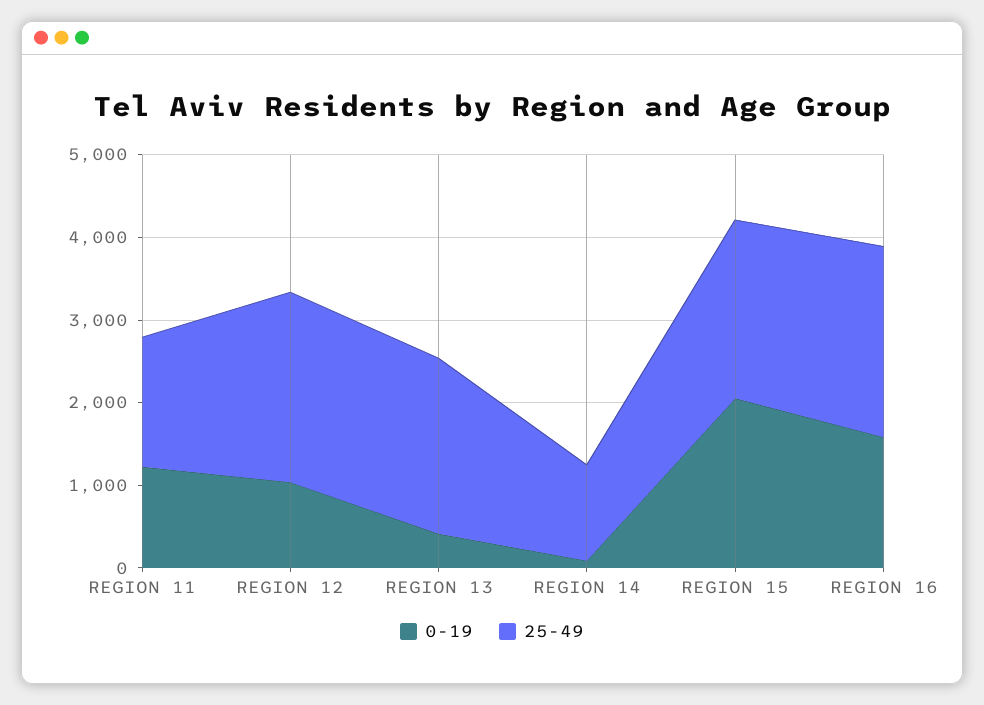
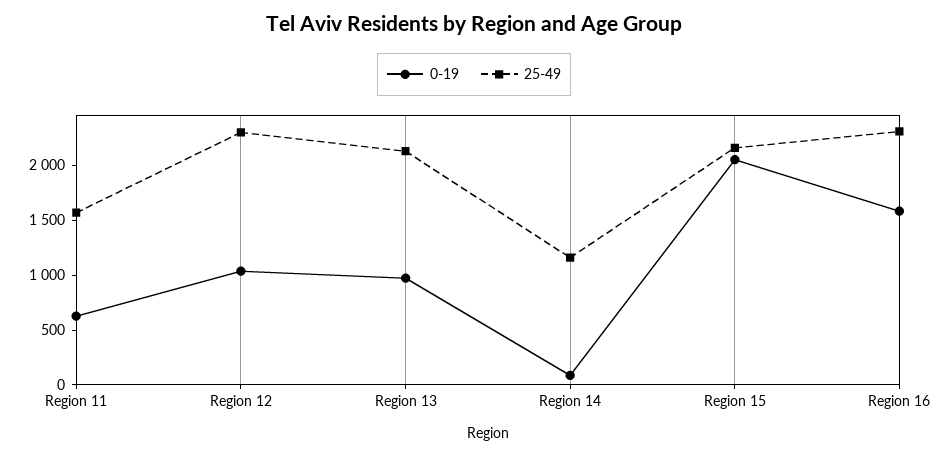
  {
    "0-19": {
-     "REGION 11": 1200,
+     "REGION 11": 600,
      "REGION 12": 1000,
-     "REGION 13": 400,
+     "REGION 13": 1000,
      "REGION 14": 100,
      "REGION 15": 2100,
      "REGION 16": 1600
    },
    "25-49": {
      "REGION 11": 1600,
      "REGION 12": 2300,
      "REGION 13": 2100,
      "REGION 14": 1200,
      "REGION 15": 2200,
      "REGION 16": 2300
    }
  }

